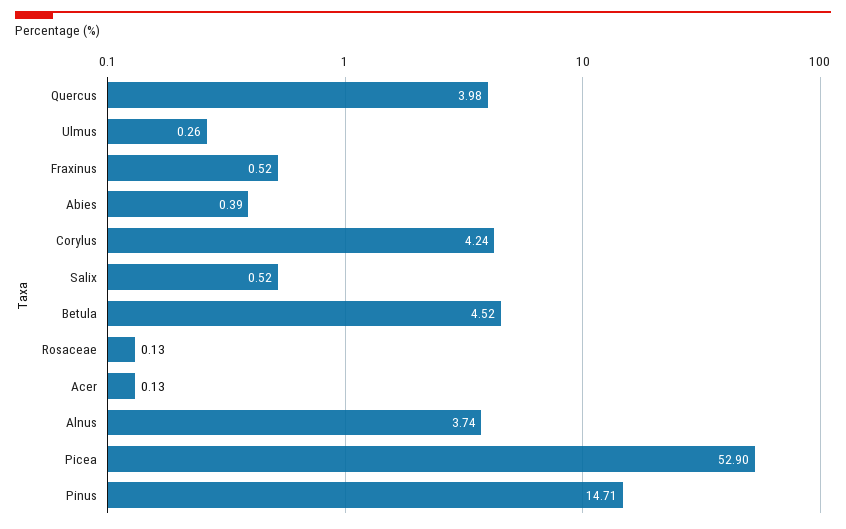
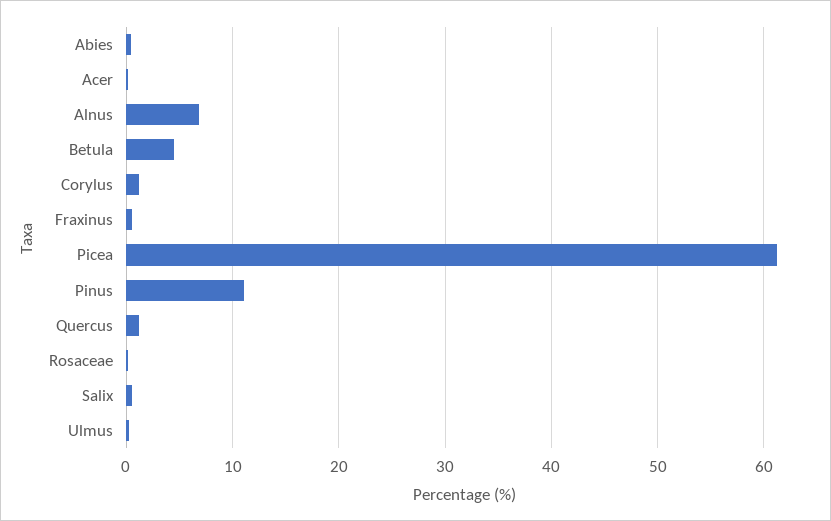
  {
-   "Quercus": 3.98,
+   "Quercus": 1,
    "Ulmus": 0.26,
    "Fraxinus": 0.52,
    "Abies": 0.39,
-   "Corylus": 4.24,
+   "Corylus": 1,
    "Salix": 0.52,
    "Betula": 4.52,
    "Rosaceae": 0.13,
    "Acer": 0.13,
-   "Alnus": 3.74,
+   "Alnus": 7,
-   "Picea": 52.9,
+   "Picea": 61,
-   "Pinus": 14.71
+   "Pinus": 11
  }

